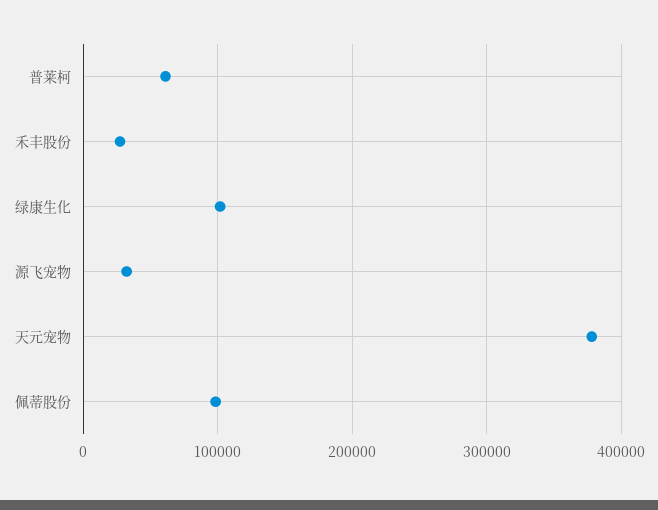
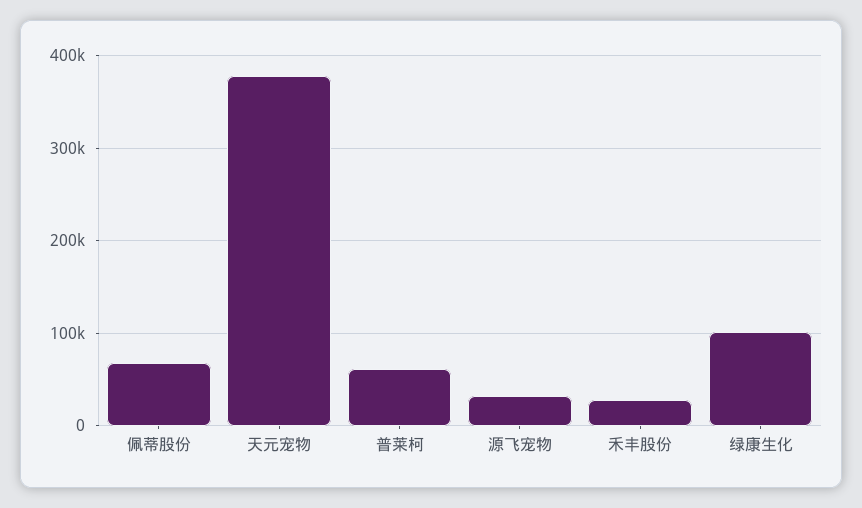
  {
    "普莱柯": 60000,
    "禾丰股份": 30000,
    "绿康生化": 100000,
    "源飞宠物": 30000,
    "天元宠物": 380000,
-   "佩蒂股份": 100000
+   "佩蒂股份": 70000
  }

